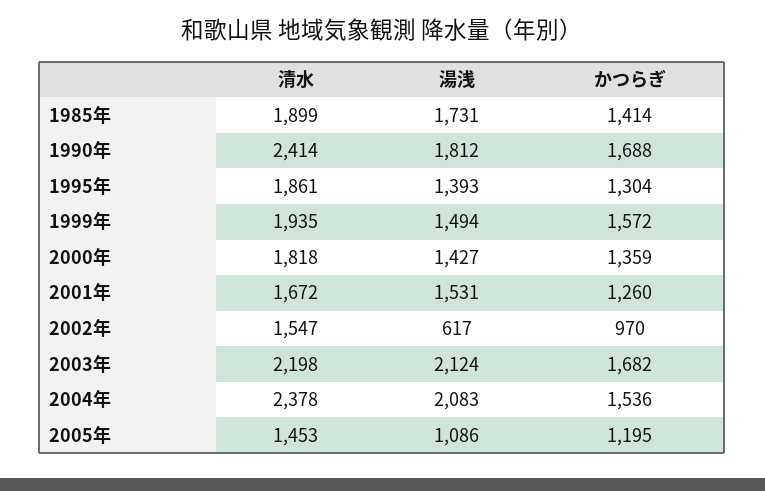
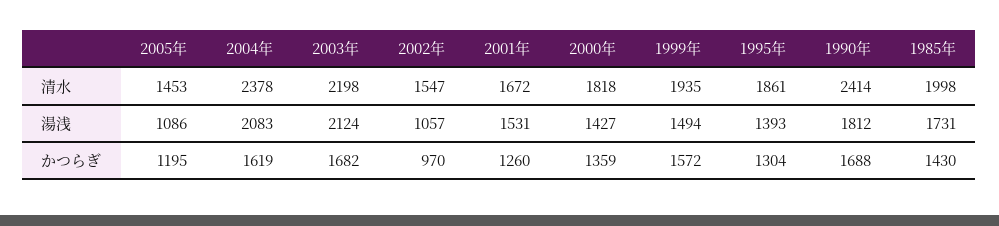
  {
    "清水": {
-     "1985年": 1899,
+     "1985年": 1998,
      "1990年": 2414,
      "1995年": 1861,
      "1999年": 1935,
      "2000年": 1818,
      "2001年": 1672,
      "2002年": 1547,
      "2003年": 2198,
      "2004年": 2378,
      "2005年": 1453
    },
    "湯浅": {
      "1985年": 1731,
      "1990年": 1812,
      "1995年": 1393,
      "1999年": 1494,
      "2000年": 1427,
      "2001年": 1531,
-     "2002年": 617,
+     "2002年": 1057,
      "2003年": 2124,
      "2004年": 2083,
      "2005年": 1086
    },
    "かつらぎ": {
-     "1985年": 1414,
+     "1985年": 1430,
      "1990年": 1688,
      "1995年": 1304,
      "1999年": 1572,
      "2000年": 1359,
      "2001年": 1260,
      "2002年": 970,
      "2003年": 1682,
-     "2004年": 1536,
+     "2004年": 1619,
      "2005年": 1195
    }
  }

